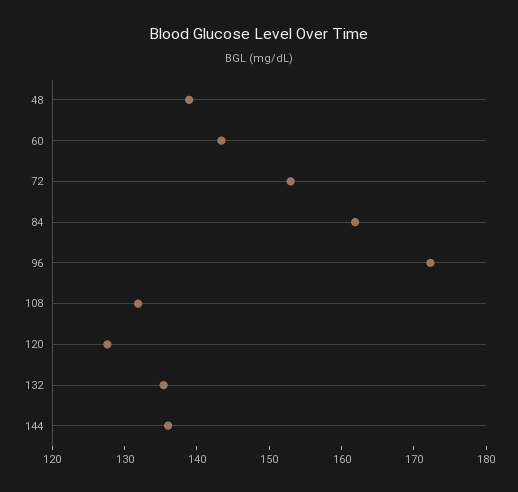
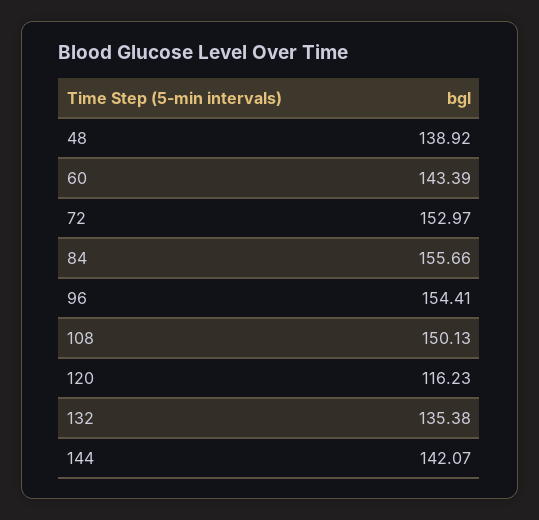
  {
    "48": 138.92,
    "60": 143.39,
    "72": 152.97,
-   "84": 162,
+   "84": 155.66,
-   "96": 172,
+   "96": 154.41,
-   "108": 132,
+   "108": 150.13,
-   "120": 128,
+   "120": 116.23,
    "132": 135.38,
-   "144": 136
+   "144": 142.07
  }

